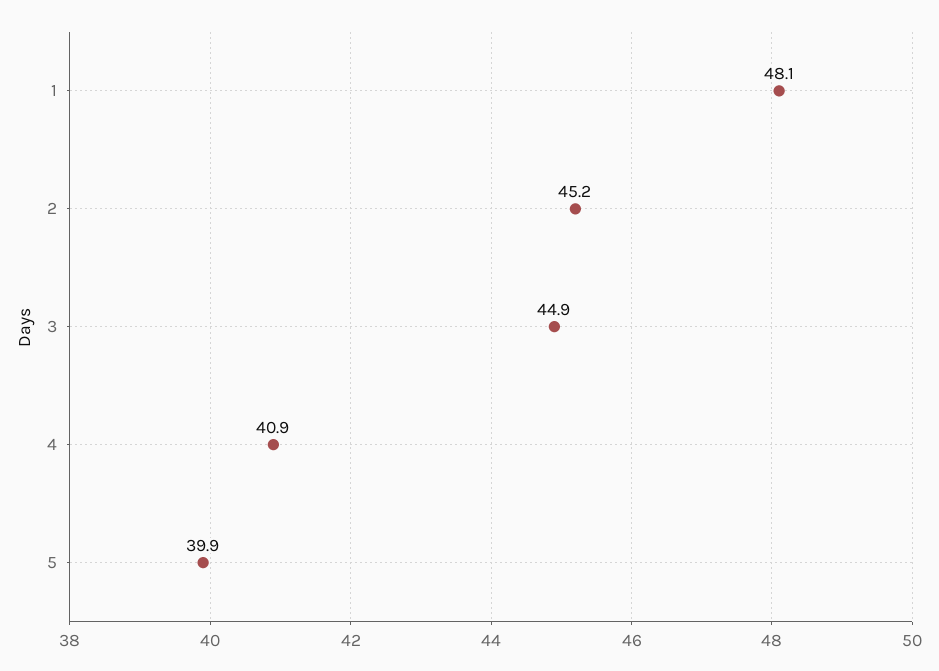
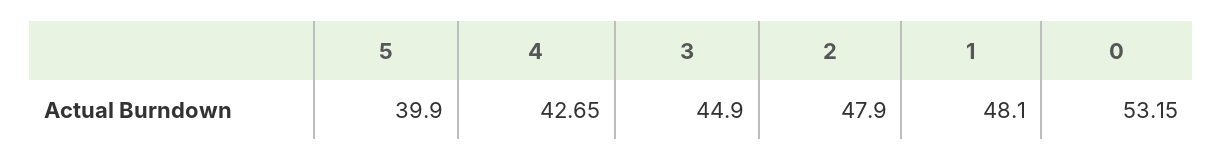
  {
    "1": 48.1,
-   "2": 45.2,
+   "2": 47.9,
    "3": 44.9,
-   "4": 40.9,
+   "4": 42.65,
-   "5": 39.9
+   "5": 39.9,
+   "0": 53.15
  }

